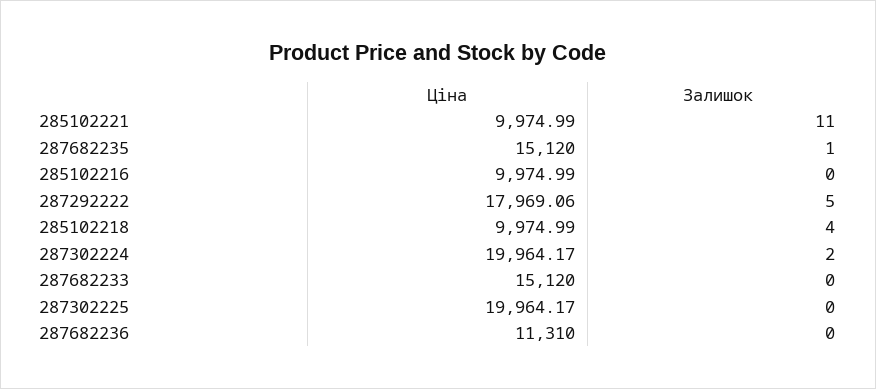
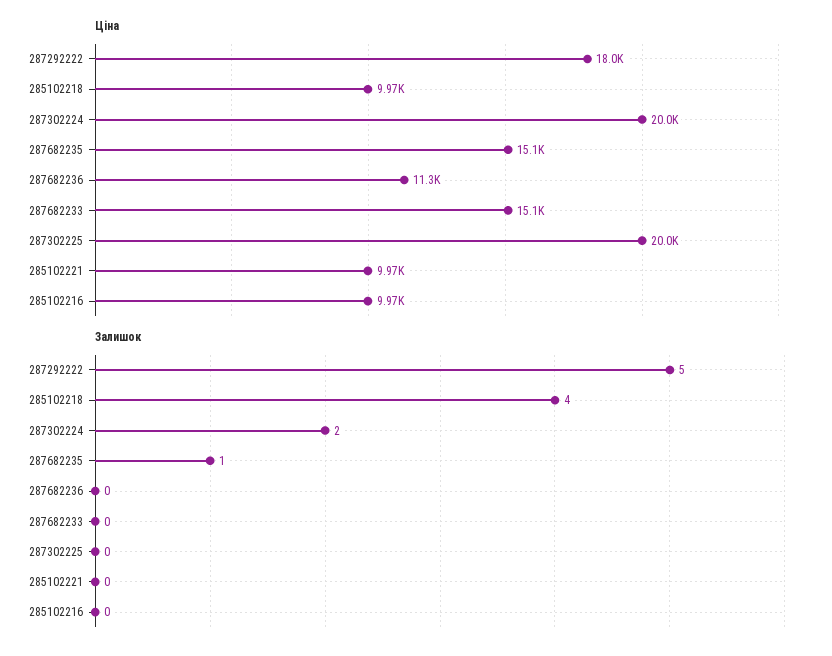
  {
    "Ціна": {
      "285102221": 9974.99,
      "287682235": 15120,
      "285102216": 9974.99,
      "287292222": 17969.06,
      "285102218": 9974.99,
      "287302224": 19964.17,
      "287682233": 15120,
      "287302225": 19964.17,
      "287682236": 11310
    },
    "Залишок": {
-     "285102221": 11,
+     "285102221": 0,
      "287682235": 1,
      "285102216": 0,
      "287292222": 5,
      "285102218": 4,
      "287302224": 2,
      "287682233": 0,
      "287302225": 0,
      "287682236": 0
    }
  }

